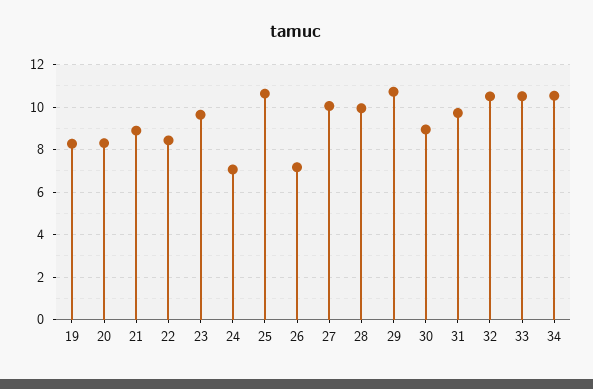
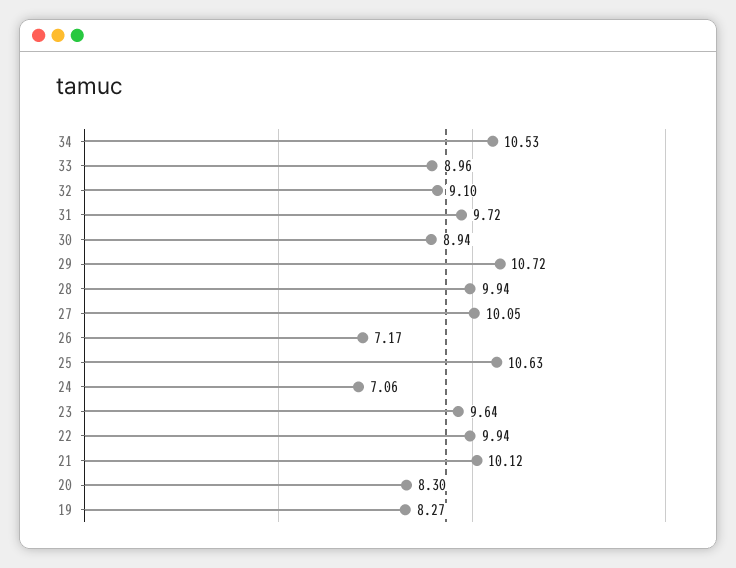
  {
    "19": 8.27,
    "20": 8.3,
-   "21": 9,
+   "21": 10.12,
-   "22": 8.5,
+   "22": 9.94,
    "23": 9.64,
    "24": 7.06,
    "25": 10.63,
    "26": 7.17,
    "27": 10.05,
    "28": 9.94,
    "29": 10.72,
    "30": 8.94,
    "31": 9.72,
-   "32": 10.5,
+   "32": 9.1,
-   "33": 10.5,
+   "33": 8.96,
    "34": 10.53
  }

